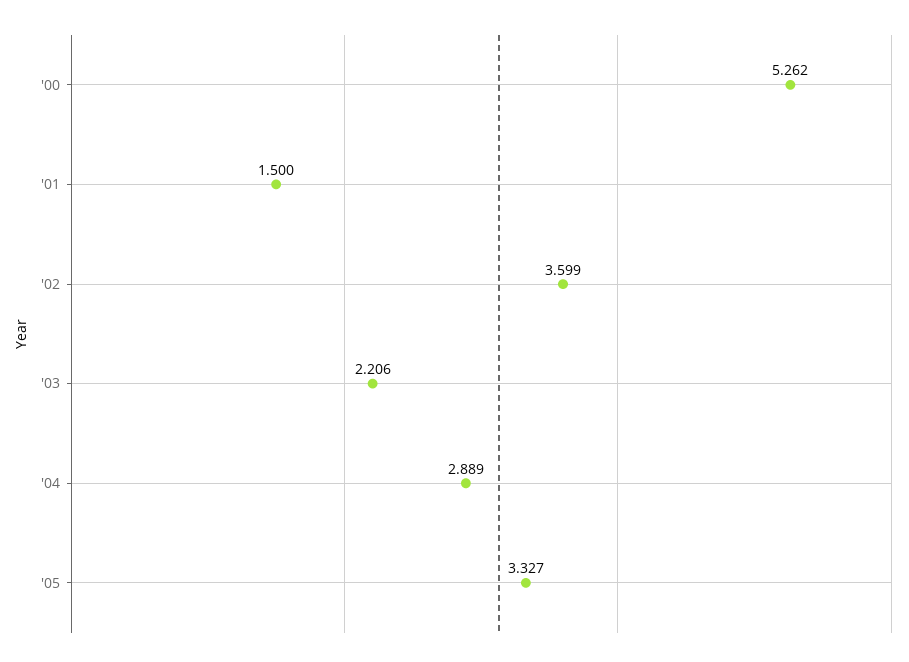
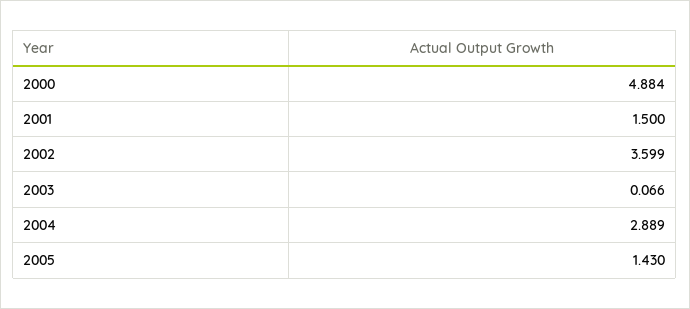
  {
-   "'00": 5.262,
+   "'00": 4.884,
    "'01": 1.5,
    "'02": 3.599,
-   "'03": 2.206,
+   "'03": 0.066,
    "'04": 2.889,
-   "'05": 3.327
+   "'05": 1.43
  }

